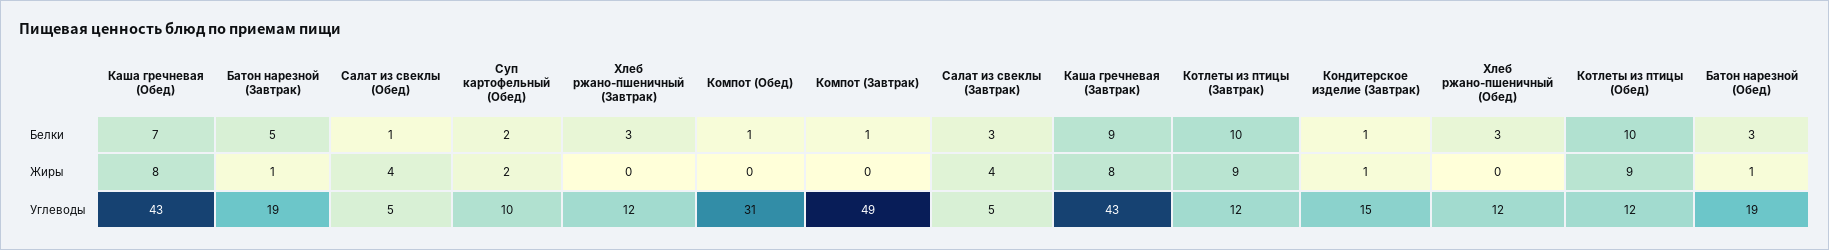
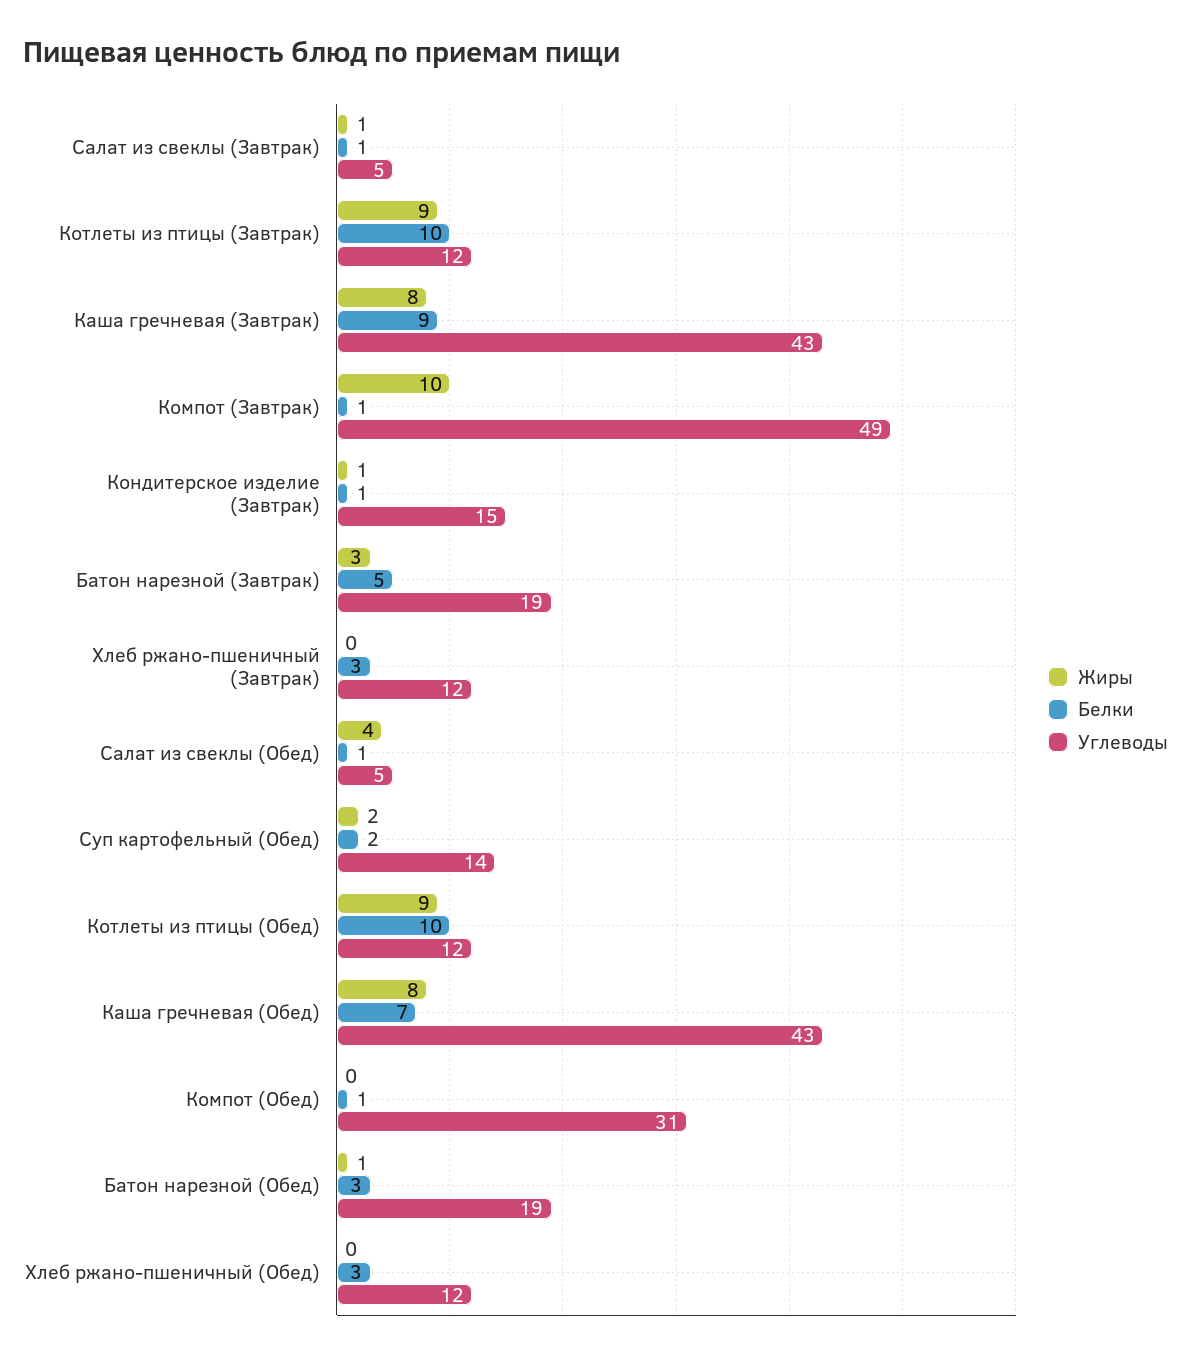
  {
    "Белки": {
      "Каша гречневая (Обед)": 7,
      "Батон нарезной (Завтрак)": 5,
      "Салат из свеклы (Обед)": 1,
      "Суп картофельный (Обед)": 2,
      "Хлеб ржано-пшеничный (Завтрак)": 3,
      "Компот (Обед)": 1,
      "Компот (Завтрак)": 1,
-     "Салат из свеклы (Завтрак)": 3,
+     "Салат из свеклы (Завтрак)": 1,
      "Каша гречневая (Завтрак)": 9,
      "Котлеты из птицы (Завтрак)": 10,
      "Кондитерское изделие (Завтрак)": 1,
      "Хлеб ржано-пшеничный (Обед)": 3,
      "Котлеты из птицы (Обед)": 10,
      "Батон нарезной (Обед)": 3
    },
    "Жиры": {
      "Каша гречневая (Обед)": 8,
-     "Батон нарезной (Завтрак)": 1,
+     "Батон нарезной (Завтрак)": 3,
      "Салат из свеклы (Обед)": 4,
      "Суп картофельный (Обед)": 2,
      "Хлеб ржано-пшеничный (Завтрак)": 0,
      "Компот (Обед)": 0,
-     "Компот (Завтрак)": 0,
+     "Компот (Завтрак)": 10,
-     "Салат из свеклы (Завтрак)": 4,
+     "Салат из свеклы (Завтрак)": 1,
      "Каша гречневая (Завтрак)": 8,
      "Котлеты из птицы (Завтрак)": 9,
      "Кондитерское изделие (Завтрак)": 1,
      "Хлеб ржано-пшеничный (Обед)": 0,
      "Котлеты из птицы (Обед)": 9,
      "Батон нарезной (Обед)": 1
    },
    "Углеводы": {
      "Каша гречневая (Обед)": 43,
      "Батон нарезной (Завтрак)": 19,
      "Салат из свеклы (Обед)": 5,
-     "Суп картофельный (Обед)": 10,
+     "Суп картофельный (Обед)": 14,
      "Хлеб ржано-пшеничный (Завтрак)": 12,
      "Компот (Обед)": 31,
      "Компот (Завтрак)": 49,
      "Салат из свеклы (Завтрак)": 5,
      "Каша гречневая (Завтрак)": 43,
      "Котлеты из птицы (Завтрак)": 12,
      "Кондитерское изделие (Завтрак)": 15,
      "Хлеб ржано-пшеничный (Обед)": 12,
      "Котлеты из птицы (Обед)": 12,
      "Батон нарезной (Обед)": 19
    }
  }

